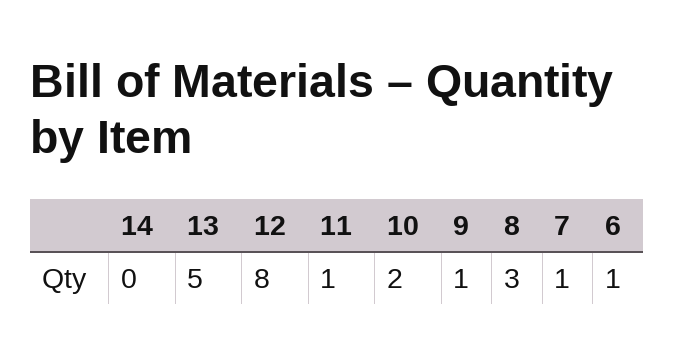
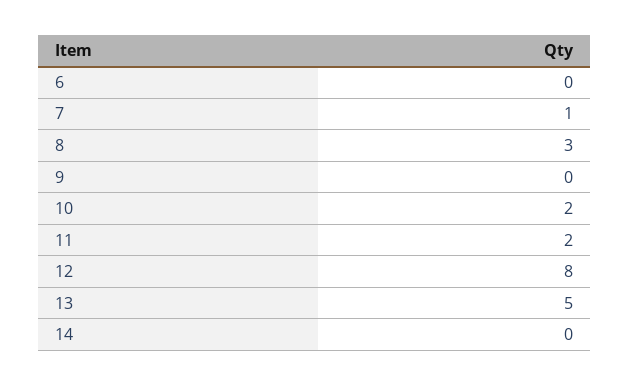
  {
    "14": 0,
    "13": 5,
    "12": 8,
-   "11": 1,
+   "11": 2,
    "10": 2,
-   "9": 1,
+   "9": 0,
    "8": 3,
    "7": 1,
-   "6": 1
+   "6": 0
  }

